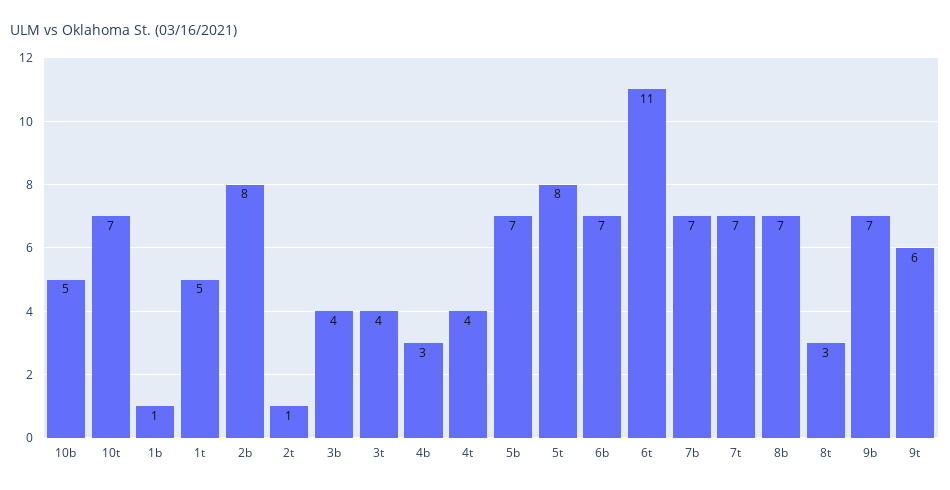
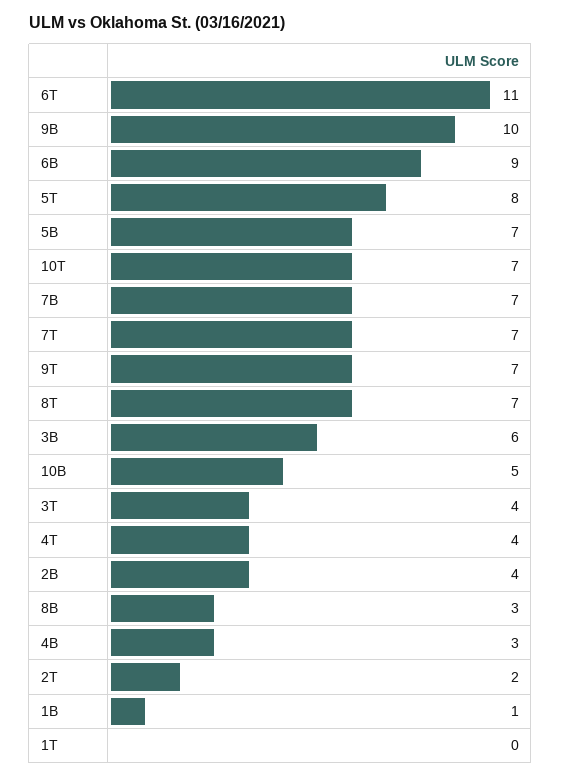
  {
    "10b": 5,
    "10t": 7,
    "1b": 1,
-   "1t": 5,
+   "1t": 0,
-   "2b": 8,
+   "2b": 4,
-   "2t": 1,
+   "2t": 2,
-   "3b": 4,
+   "3b": 6,
    "3t": 4,
    "4b": 3,
    "4t": 4,
    "5b": 7,
    "5t": 8,
-   "6b": 7,
+   "6b": 9,
    "6t": 11,
    "7b": 7,
    "7t": 7,
-   "8b": 7,
+   "8b": 3,
-   "8t": 3,
+   "8t": 7,
-   "9b": 7,
+   "9b": 10,
-   "9t": 6
+   "9t": 7
  }

